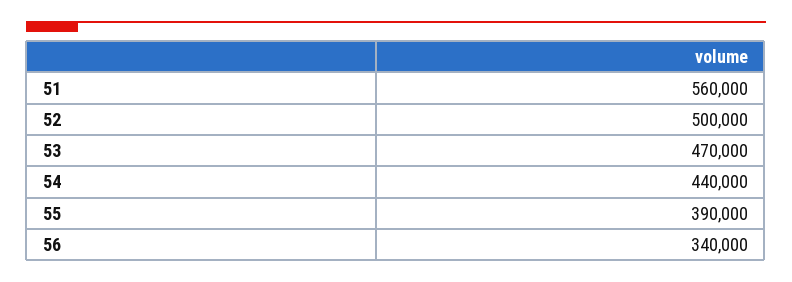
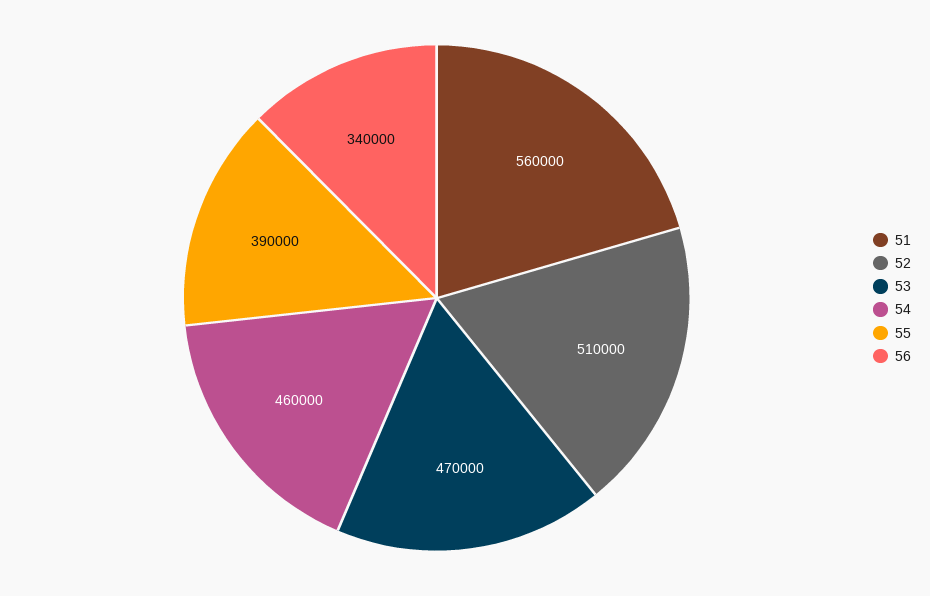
  {
    "51": 560000,
-   "52": 500000,
+   "52": 510000,
    "53": 470000,
-   "54": 440000,
+   "54": 460000,
    "55": 390000,
    "56": 340000
  }

